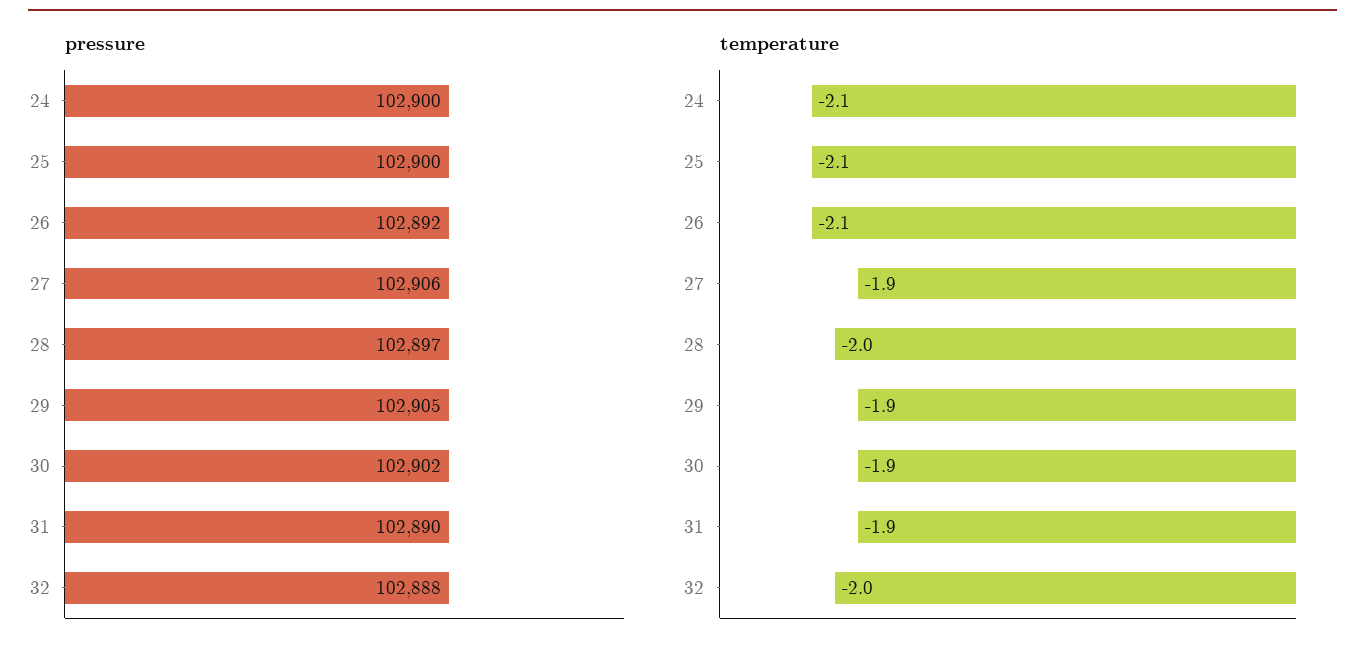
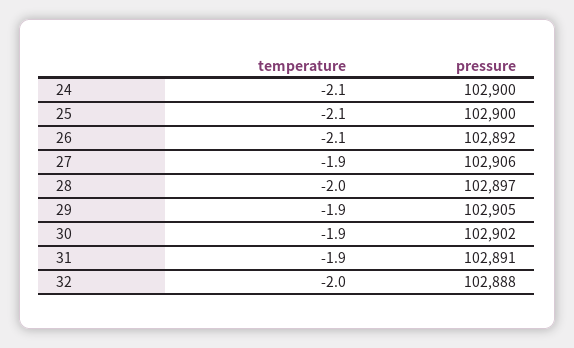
  {
    "pressure": {
      "24": 102900,
      "25": 102900,
      "26": 102892,
      "27": 102906,
      "28": 102897,
      "29": 102905,
      "30": 102902,
-     "31": 102890,
+     "31": 102891,
      "32": 102888
    },
    "temperature": {
      "24": -2.1,
      "25": -2.1,
      "26": -2.1,
      "27": -1.9,
      "28": -2,
      "29": -1.9,
      "30": -1.9,
      "31": -1.9,
      "32": -2
    }
  }

